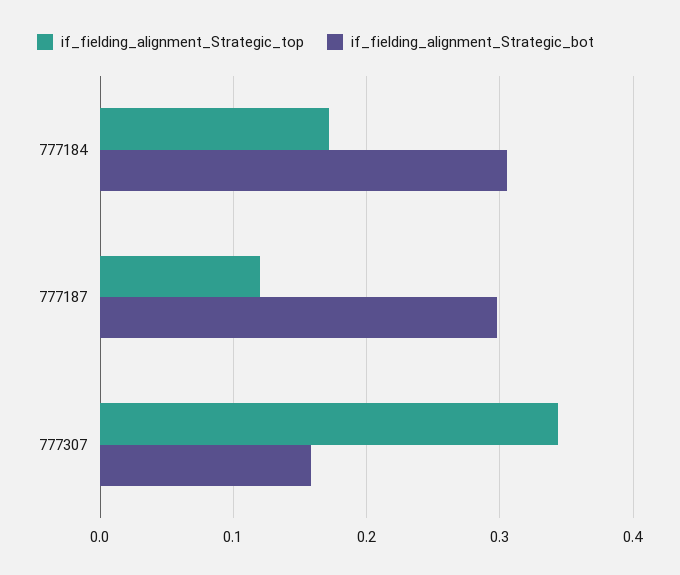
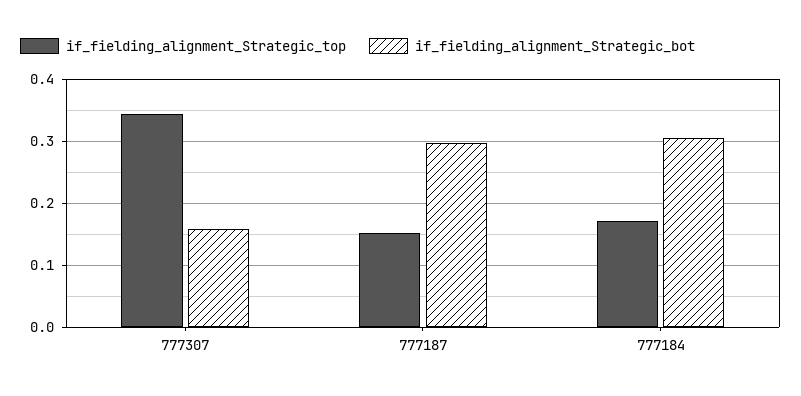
  {
    "if_fielding_alignment_Strategic_top": {
      "777184": 0.17,
-     "777187": 0.12,
+     "777187": 0.15,
      "777307": 0.34
    },
    "if_fielding_alignment_Strategic_bot": {
      "777184": 0.31,
      "777187": 0.3,
      "777307": 0.16
    }
  }

